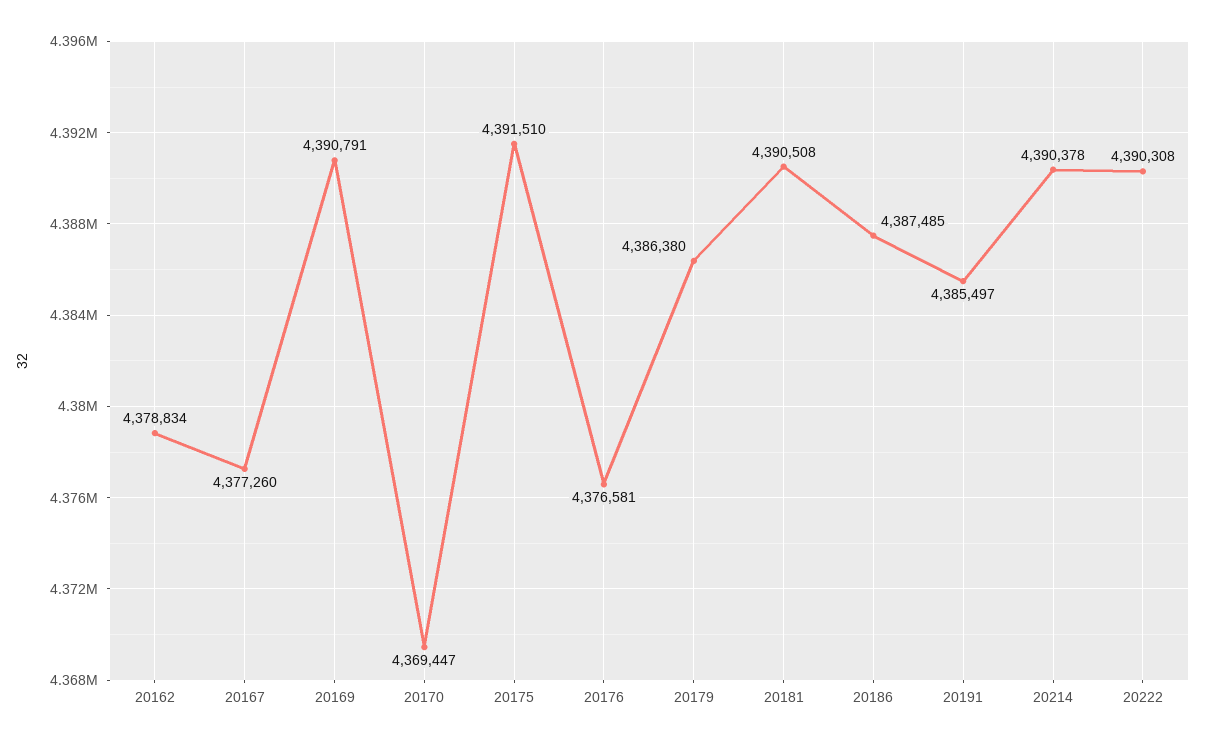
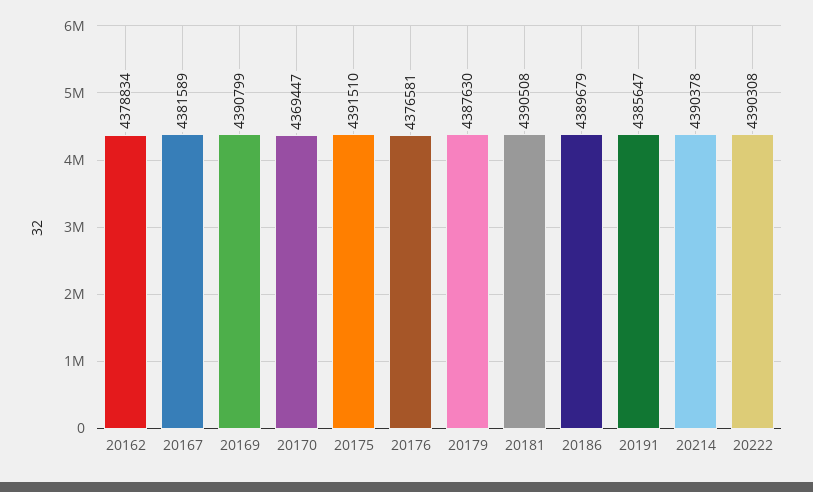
  {
    "20162": 4378834,
-   "20167": 4377260,
+   "20167": 4381589,
-   "20169": 4390791,
+   "20169": 4390799,
    "20170": 4369447,
    "20175": 4391510,
    "20176": 4376581,
-   "20179": 4386380,
+   "20179": 4387630,
    "20181": 4390508,
-   "20186": 4387485,
+   "20186": 4389679,
-   "20191": 4385497,
+   "20191": 4385647,
    "20214": 4390378,
    "20222": 4390308
  }

